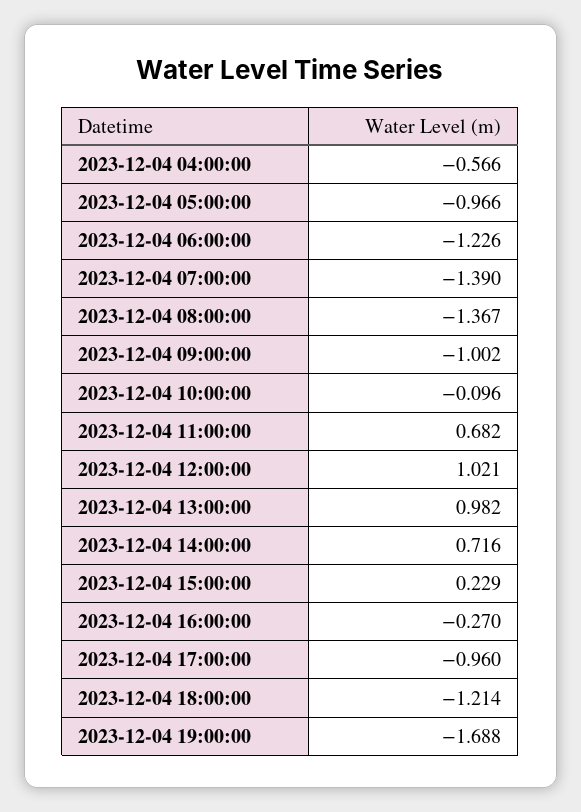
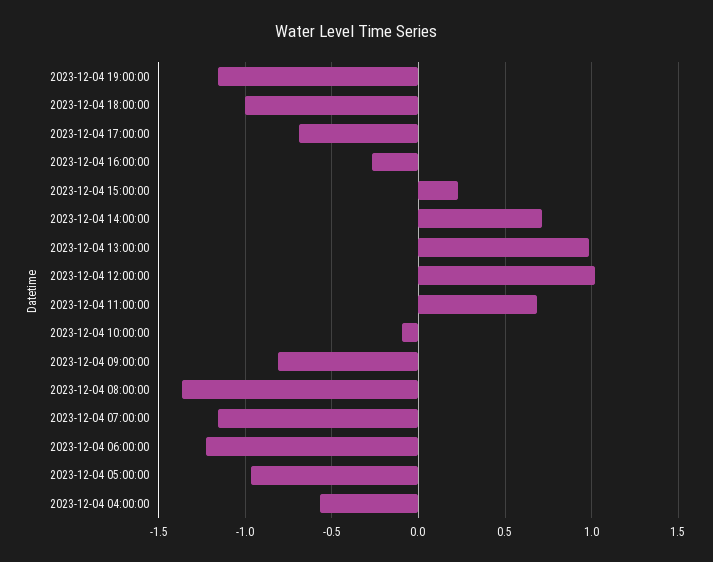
  {
    "2023-12-04 04:00:00": -0.566,
    "2023-12-04 05:00:00": -0.966,
    "2023-12-04 06:00:00": -1.226,
-   "2023-12-04 07:00:00": -1.39,
+   "2023-12-04 07:00:00": -1.15,
    "2023-12-04 08:00:00": -1.367,
-   "2023-12-04 09:00:00": -1.002,
+   "2023-12-04 09:00:00": -0.8,
    "2023-12-04 10:00:00": -0.096,
    "2023-12-04 11:00:00": 0.682,
    "2023-12-04 12:00:00": 1.021,
    "2023-12-04 13:00:00": 0.982,
    "2023-12-04 14:00:00": 0.716,
    "2023-12-04 15:00:00": 0.229,
    "2023-12-04 16:00:00": -0.27,
-   "2023-12-04 17:00:00": -0.96,
+   "2023-12-04 17:00:00": -0.7,
-   "2023-12-04 18:00:00": -1.214,
+   "2023-12-04 18:00:00": -1,
-   "2023-12-04 19:00:00": -1.688
+   "2023-12-04 19:00:00": -1.15
  }

